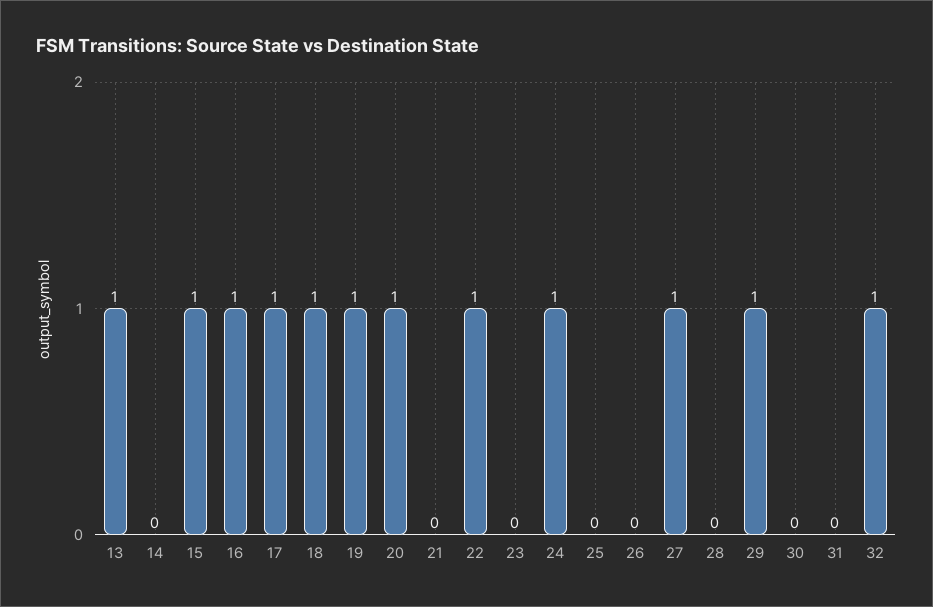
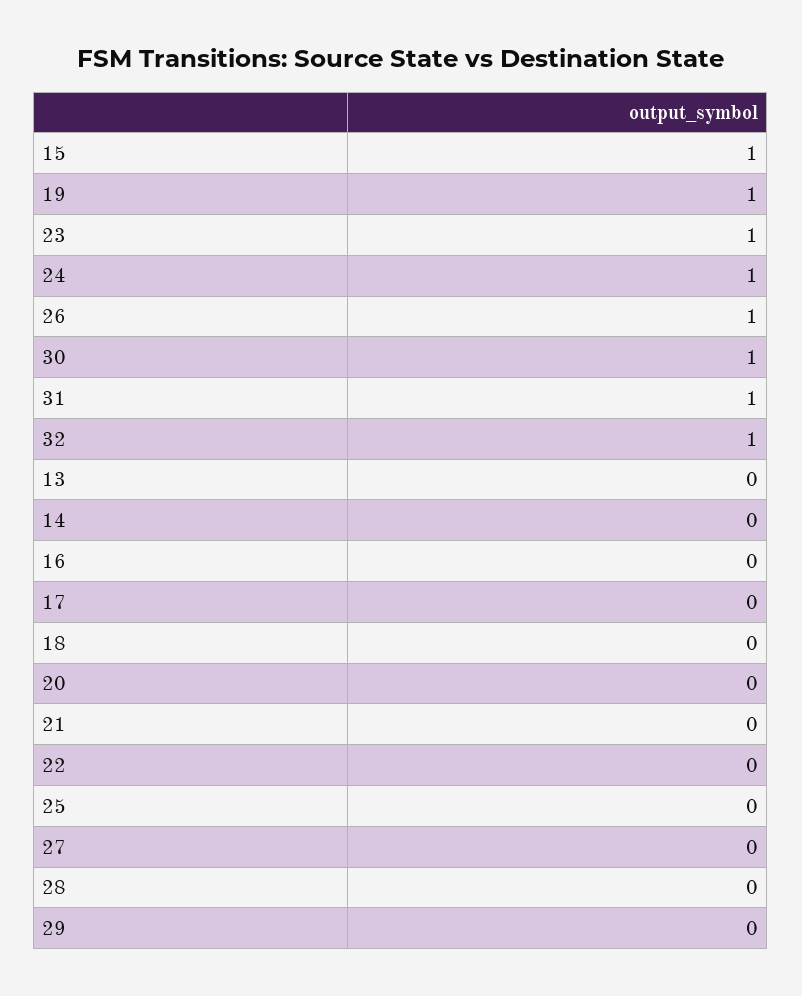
  {
-   "13": 1,
+   "13": 0,
    "14": 0,
    "15": 1,
-   "16": 1,
+   "16": 0,
-   "17": 1,
+   "17": 0,
-   "18": 1,
+   "18": 0,
    "19": 1,
-   "20": 1,
+   "20": 0,
    "21": 0,
-   "22": 1,
+   "22": 0,
-   "23": 0,
+   "23": 1,
    "24": 1,
    "25": 0,
-   "26": 0,
+   "26": 1,
-   "27": 1,
+   "27": 0,
    "28": 0,
-   "29": 1,
+   "29": 0,
-   "30": 0,
+   "30": 1,
-   "31": 0,
+   "31": 1,
    "32": 1
  }

